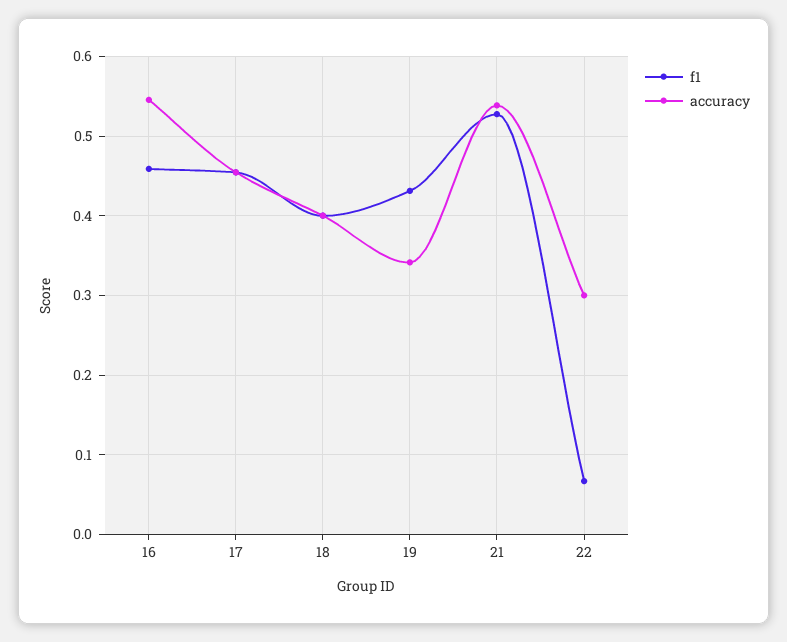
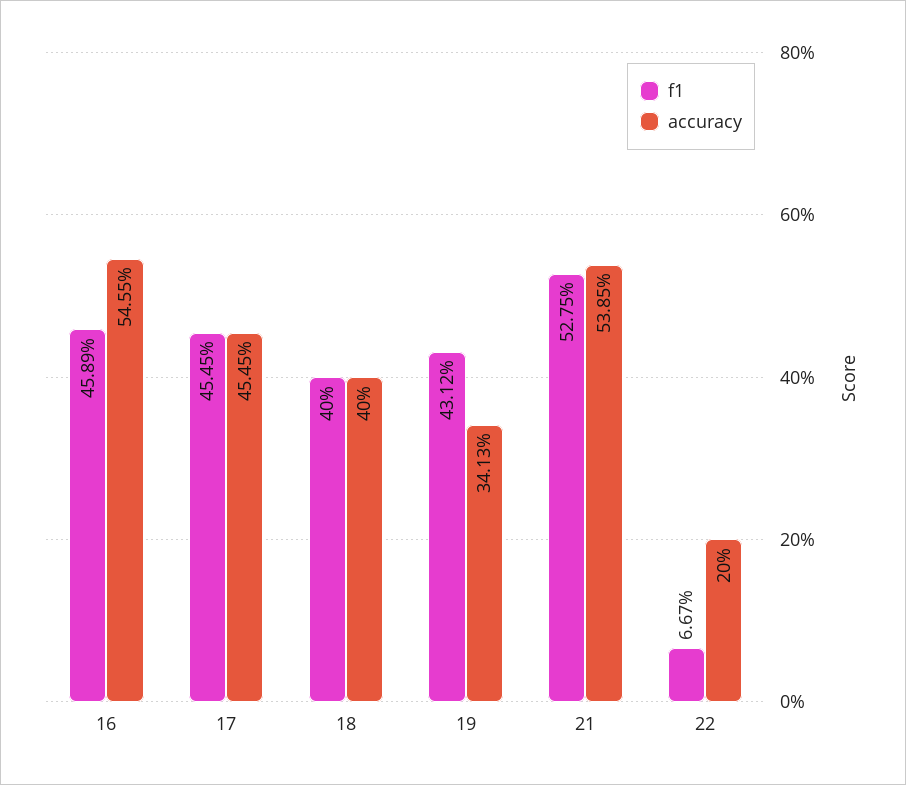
  {
    "f1": {
      "16": 0.4589,
      "17": 0.4545,
      "18": 0.4,
      "19": 0.4312,
      "21": 0.5275,
      "22": 0.0667
    },
    "accuracy": {
      "16": 0.5455,
      "17": 0.4545,
      "18": 0.4,
      "19": 0.3413,
      "21": 0.5385,
-     "22": 0.3
+     "22": 0.2
    }
  }

